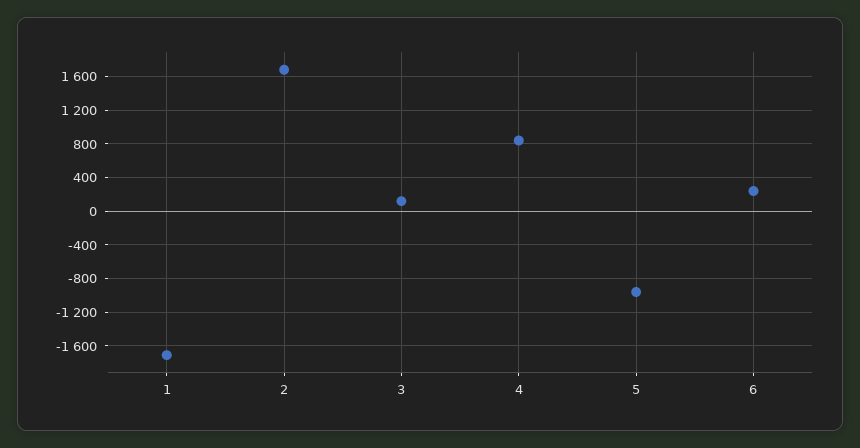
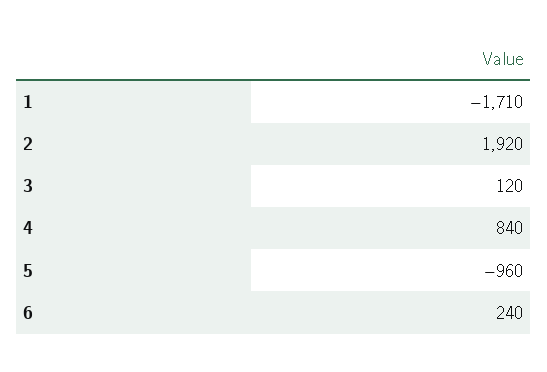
  {
    "1": -1710,
-   "2": 1700,
+   "2": 1920,
    "3": 120,
    "4": 840,
    "5": -960,
    "6": 240
  }

